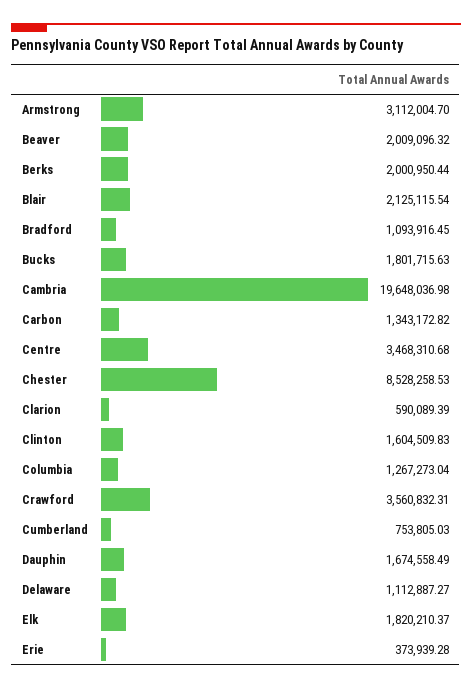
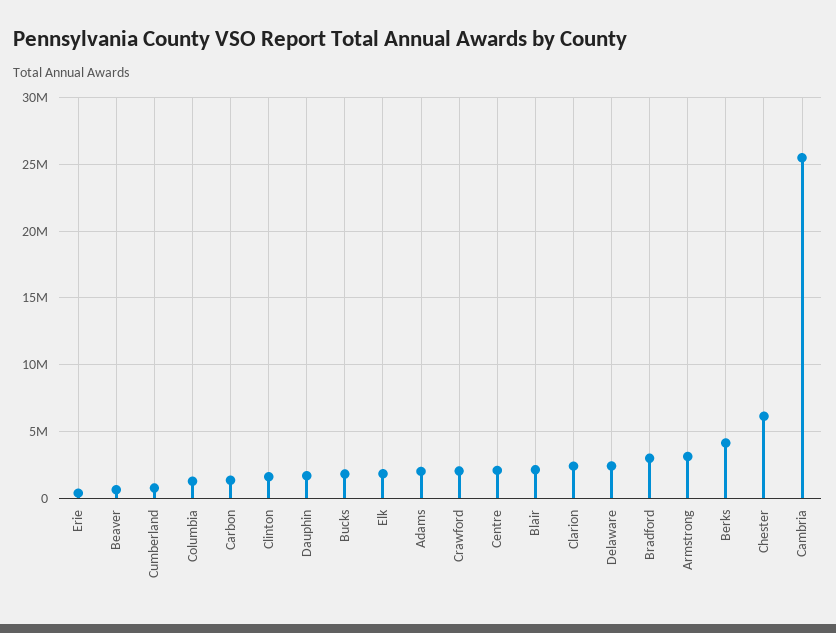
  {
    "Armstrong": 3112004.7,
-   "Beaver": 2009096.32,
+   "Beaver": 500000,
-   "Berks": 2000950.44,
+   "Berks": 4000000,
    "Blair": 2125115.54,
-   "Bradford": 1093916.45,
+   "Bradford": 3000000,
    "Bucks": 1801715.63,
-   "Cambria": 19648036.98,
+   "Cambria": 25500000,
    "Carbon": 1343172.82,
-   "Centre": 3468310.68,
+   "Centre": 2000000,
-   "Chester": 8528258.53,
+   "Chester": 6000000,
-   "Clarion": 590089.39,
+   "Clarion": 2500000,
    "Clinton": 1604509.83,
    "Columbia": 1267273.04,
-   "Crawford": 3560832.31,
+   "Crawford": 2000000,
    "Cumberland": 753805.03,
    "Dauphin": 1674558.49,
-   "Delaware": 1112887.27,
+   "Delaware": 2500000,
    "Elk": 1820210.37,
-   "Erie": 373939.28
+   "Erie": 373939.28,
+   "Adams": 2000000
  }

